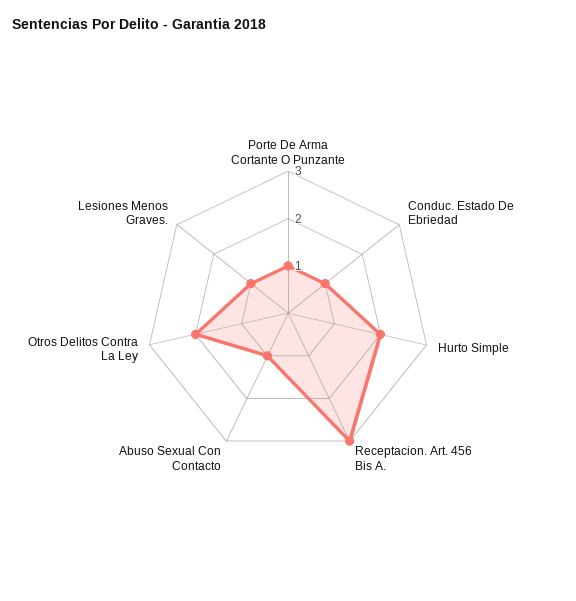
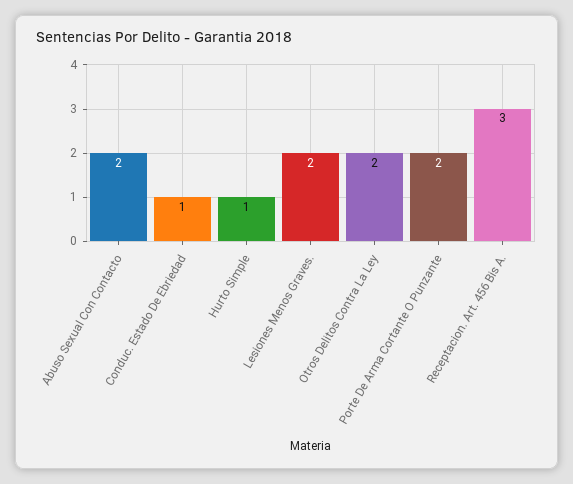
  {
-   "Porte De Arma Cortante O Punzante": 1,
+   "Porte De Arma Cortante O Punzante": 2,
    "Conduc. Estado De Ebriedad": 1,
-   "Hurto Simple": 2,
+   "Hurto Simple": 1,
    "Receptacion. Art. 456 Bis A.": 3,
-   "Abuso Sexual Con Contacto": 1,
+   "Abuso Sexual Con Contacto": 2,
    "Otros Delitos Contra La Ley": 2,
-   "Lesiones Menos Graves.": 1
+   "Lesiones Menos Graves.": 2
  }

